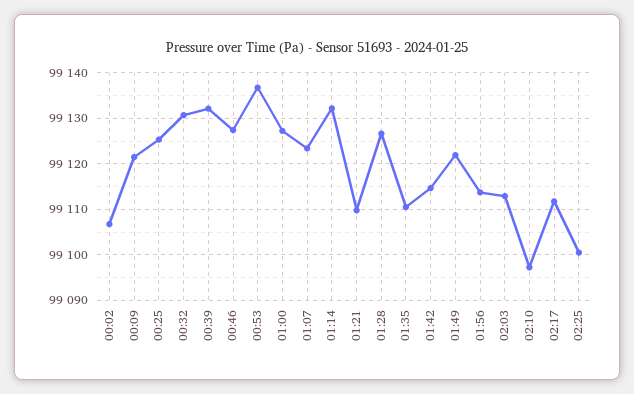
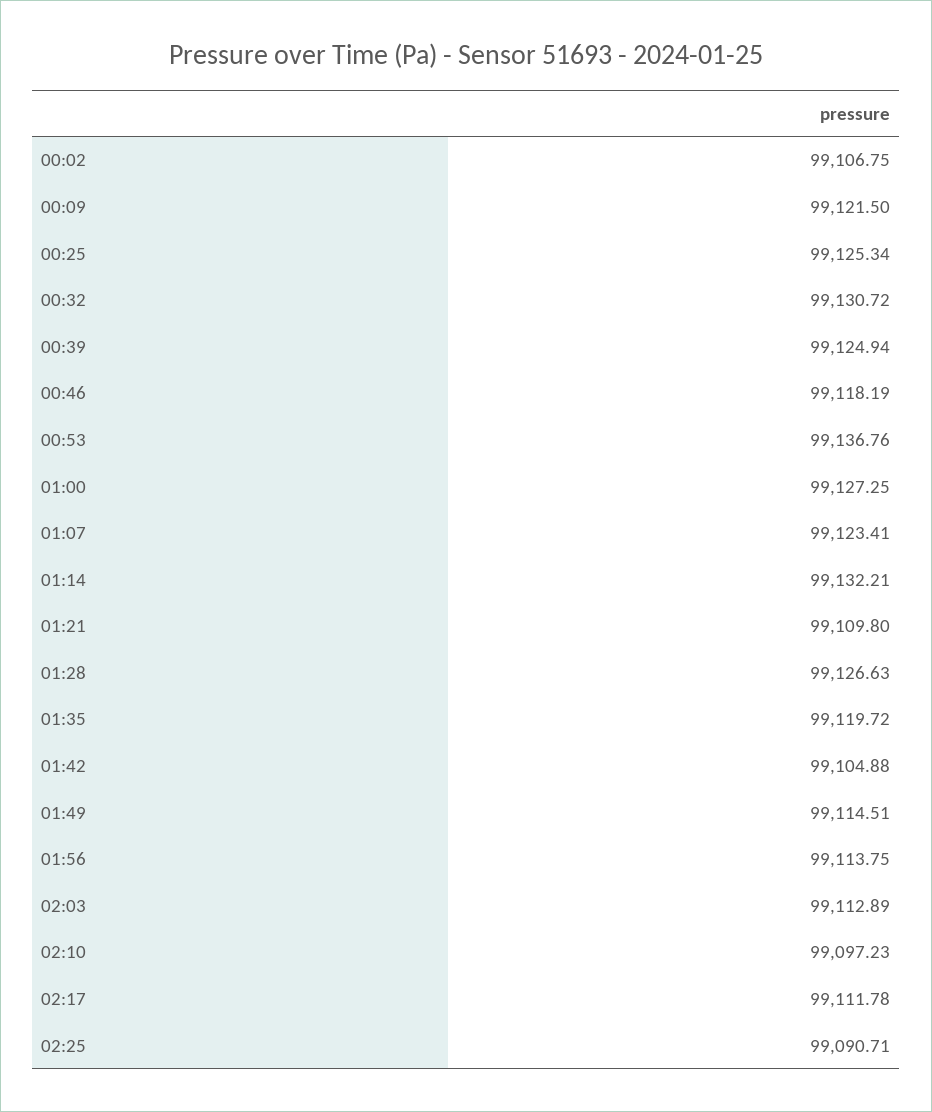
  {
    "00:02": 99106.75,
    "00:09": 99121.5,
    "00:25": 99125.34,
    "00:32": 99130.72,
-   "00:39": 99132,
+   "00:39": 99124.94,
-   "00:46": 99128,
+   "00:46": 99118.19,
    "00:53": 99136.76,
    "01:00": 99127.25,
    "01:07": 99123.41,
    "01:14": 99132.21,
    "01:21": 99109.8,
    "01:28": 99126.63,
-   "01:35": 99110,
+   "01:35": 99119.72,
-   "01:42": 99114,
+   "01:42": 99104.88,
-   "01:49": 99122,
+   "01:49": 99114.51,
    "01:56": 99113.75,
    "02:03": 99112.89,
    "02:10": 99097.23,
    "02:17": 99111.78,
-   "02:25": 99100
+   "02:25": 99090.71
  }

